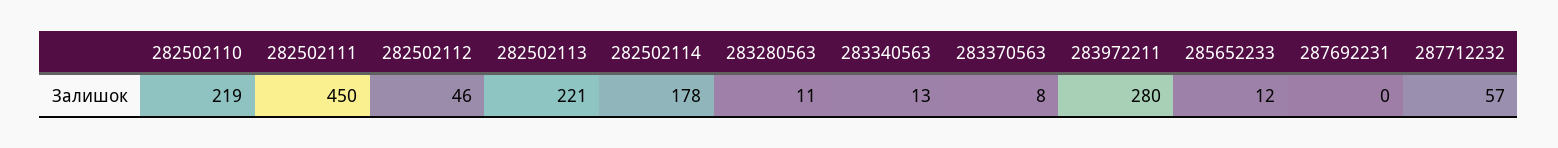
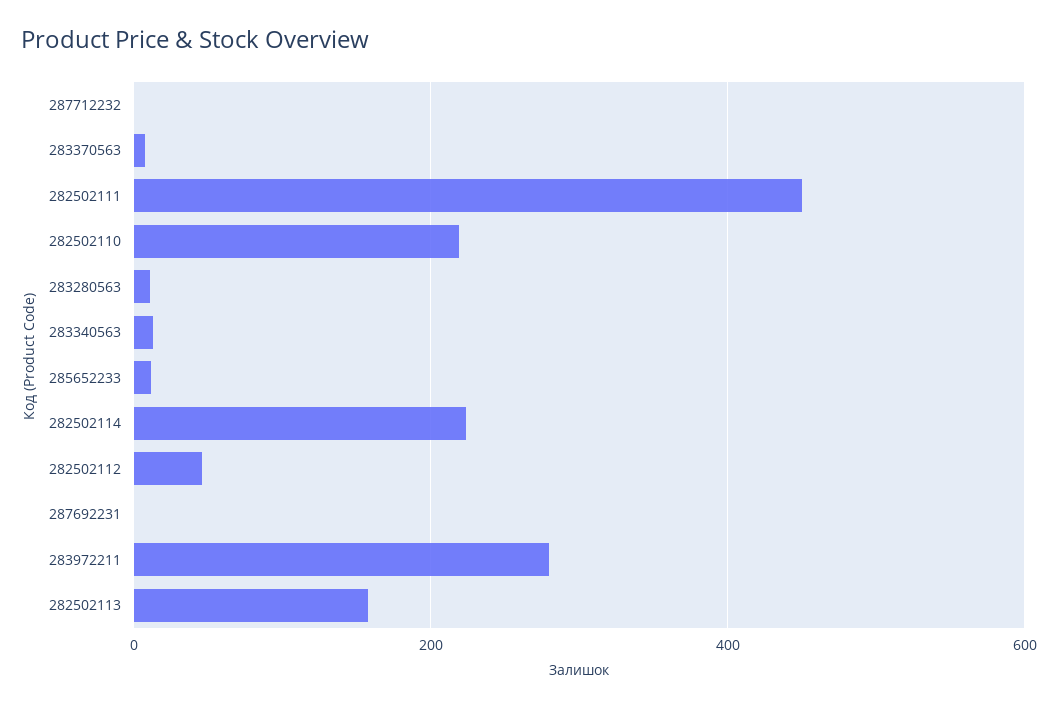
  {
    "282502110": 219,
    "282502111": 450,
    "282502112": 46,
-   "282502113": 221,
+   "282502113": 160,
-   "282502114": 178,
+   "282502114": 220,
    "283280563": 11,
    "283340563": 13,
    "283370563": 8,
    "283972211": 280,
    "285652233": 12,
    "287692231": 0,
-   "287712232": 57
+   "287712232": 0
  }

